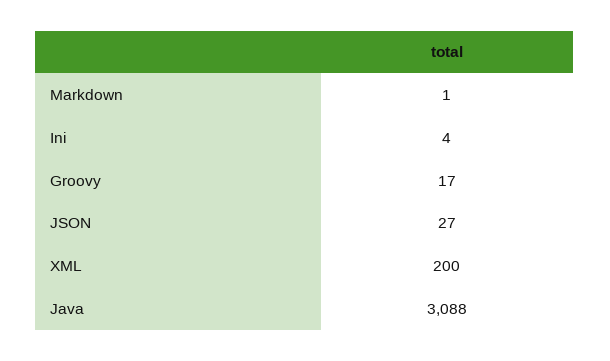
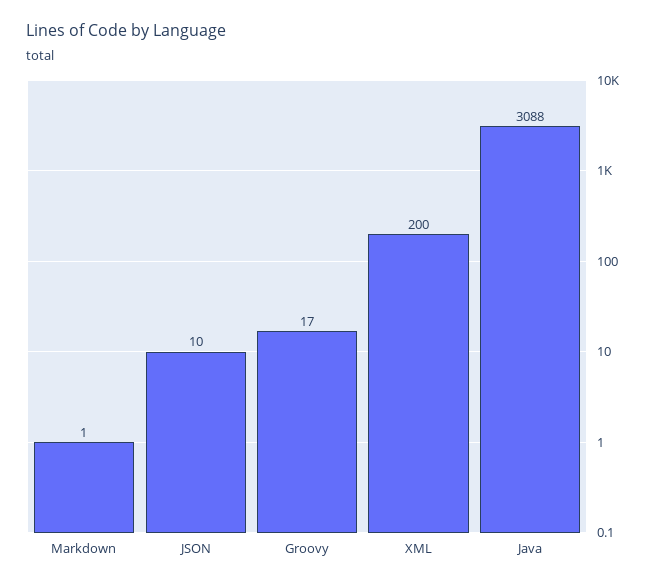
  {
    "Markdown": 1,
-   "Ini": 4,
    "Groovy": 17,
-   "JSON": 27,
+   "JSON": 10,
    "XML": 200,
    "Java": 3088
  }

